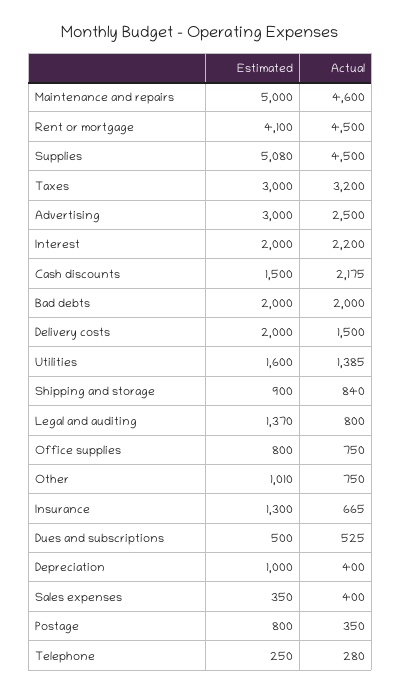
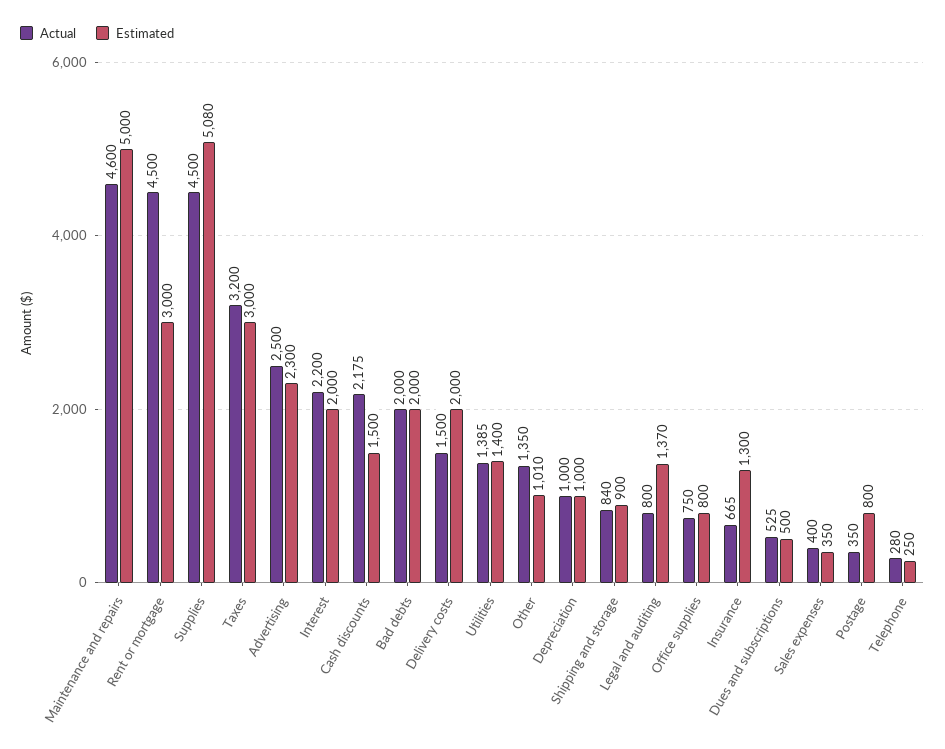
  {
    "Estimated": {
      "Maintenance and repairs": 5000,
-     "Rent or mortgage": 4100,
+     "Rent or mortgage": 3000,
      "Supplies": 5080,
      "Taxes": 3000,
-     "Advertising": 3000,
+     "Advertising": 2300,
      "Interest": 2000,
      "Cash discounts": 1500,
      "Bad debts": 2000,
      "Delivery costs": 2000,
-     "Utilities": 1600,
+     "Utilities": 1400,
      "Shipping and storage": 900,
      "Legal and auditing": 1370,
      "Office supplies": 800,
      "Other": 1010,
      "Insurance": 1300,
      "Dues and subscriptions": 500,
      "Depreciation": 1000,
      "Sales expenses": 350,
      "Postage": 800,
      "Telephone": 250
    },
    "Actual": {
      "Maintenance and repairs": 4600,
      "Rent or mortgage": 4500,
      "Supplies": 4500,
      "Taxes": 3200,
      "Advertising": 2500,
      "Interest": 2200,
      "Cash discounts": 2175,
      "Bad debts": 2000,
      "Delivery costs": 1500,
      "Utilities": 1385,
      "Shipping and storage": 840,
      "Legal and auditing": 800,
      "Office supplies": 750,
-     "Other": 750,
+     "Other": 1350,
      "Insurance": 665,
      "Dues and subscriptions": 525,
-     "Depreciation": 400,
+     "Depreciation": 1000,
      "Sales expenses": 400,
      "Postage": 350,
      "Telephone": 280
    }
  }

